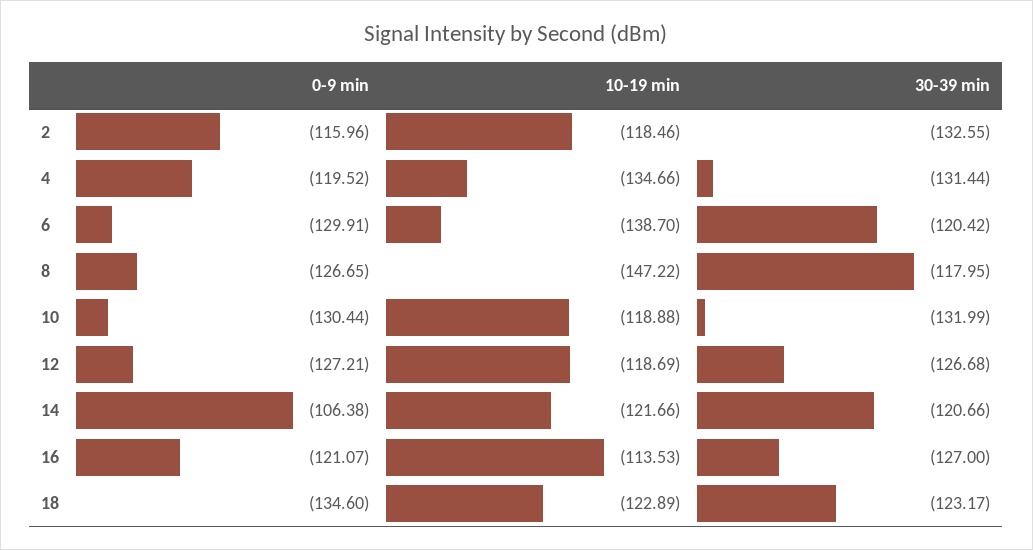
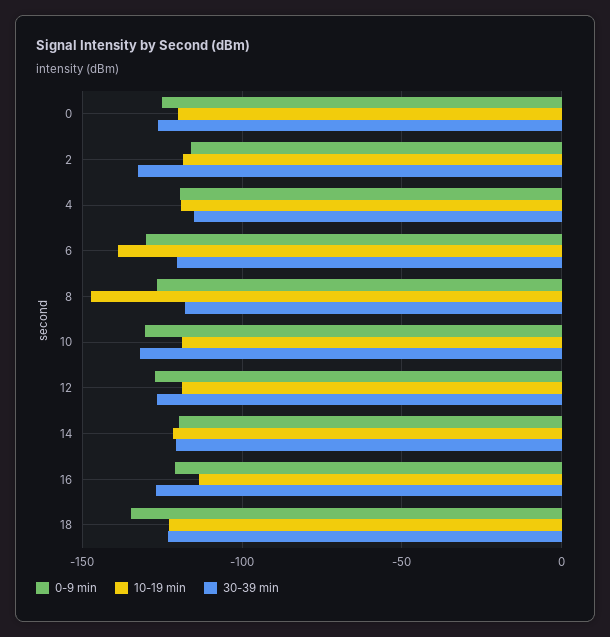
  {
    "0-9 min": {
      "2": -115.96,
      "4": -119.52,
      "6": -129.91,
      "8": -126.65,
      "10": -130.44,
      "12": -127.21,
-     "14": -106.38,
+     "14": -120,
      "16": -121.07,
-     "18": -134.6
+     "18": -134.6,
+     "0": -125
    },
    "10-19 min": {
      "2": -118.46,
-     "4": -134.66,
+     "4": -120,
      "6": -138.7,
      "8": -147.22,
      "10": -118.88,
      "12": -118.69,
      "14": -121.66,
      "16": -113.53,
-     "18": -122.89
+     "18": -122.89,
+     "0": -120
    },
    "30-39 min": {
      "2": -132.55,
-     "4": -131.44,
+     "4": -115,
      "6": -120.42,
      "8": -117.95,
      "10": -131.99,
      "12": -126.68,
      "14": -120.66,
      "16": -127,
-     "18": -123.17
+     "18": -123.17,
+     "0": -125
    }
  }

